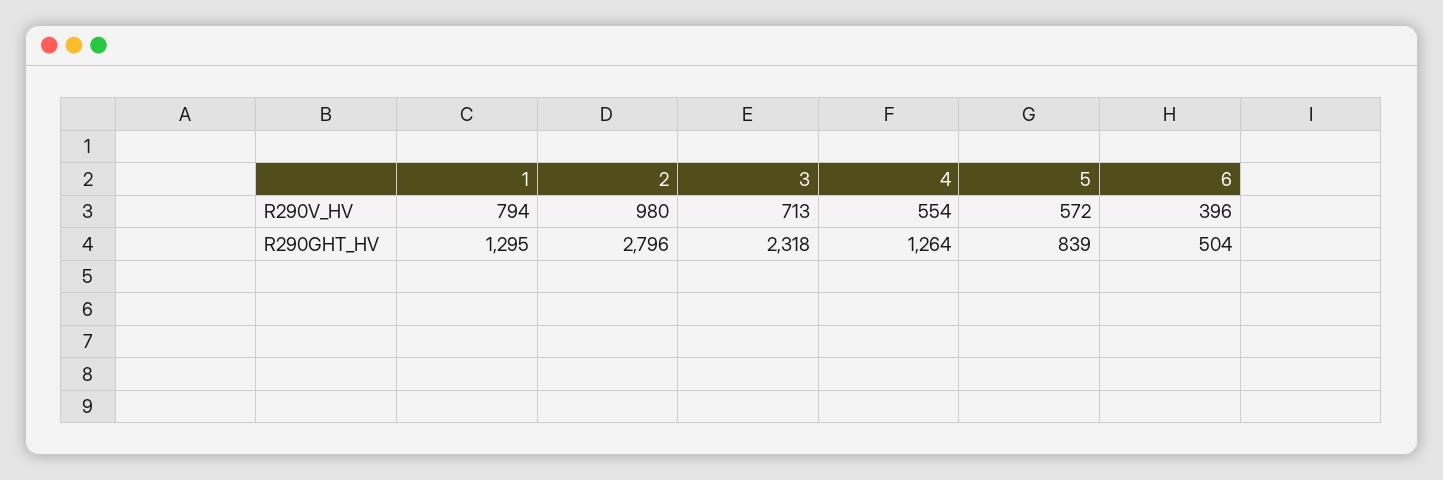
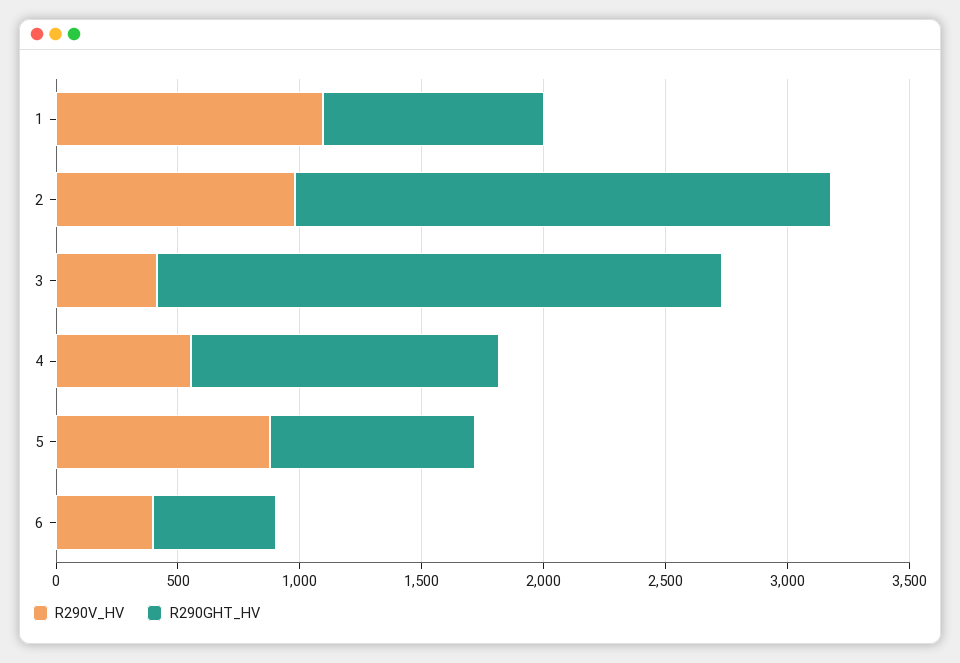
  {
    "R290V_HV": {
-     "1": 794,
+     "1": 1100,
      "2": 980,
-     "3": 713,
+     "3": 400,
      "4": 554,
-     "5": 572,
+     "5": 900,
      "6": 396
    },
    "R290GHT_HV": {
-     "1": 1295,
+     "1": 900,
-     "2": 2796,
+     "2": 2200,
      "3": 2318,
      "4": 1264,
      "5": 839,
      "6": 504
    }
  }

